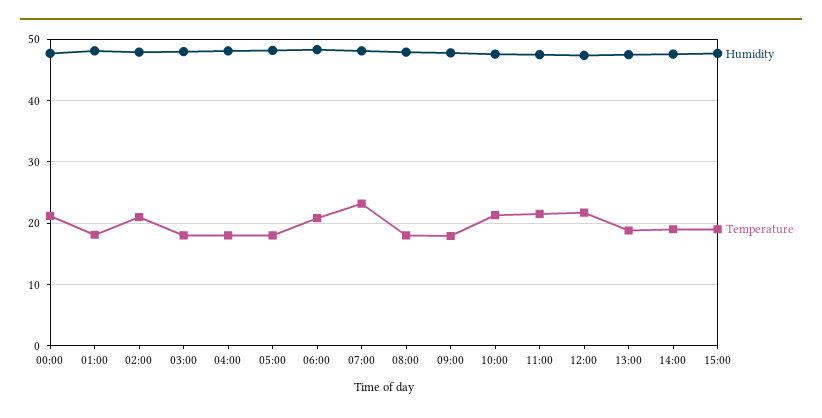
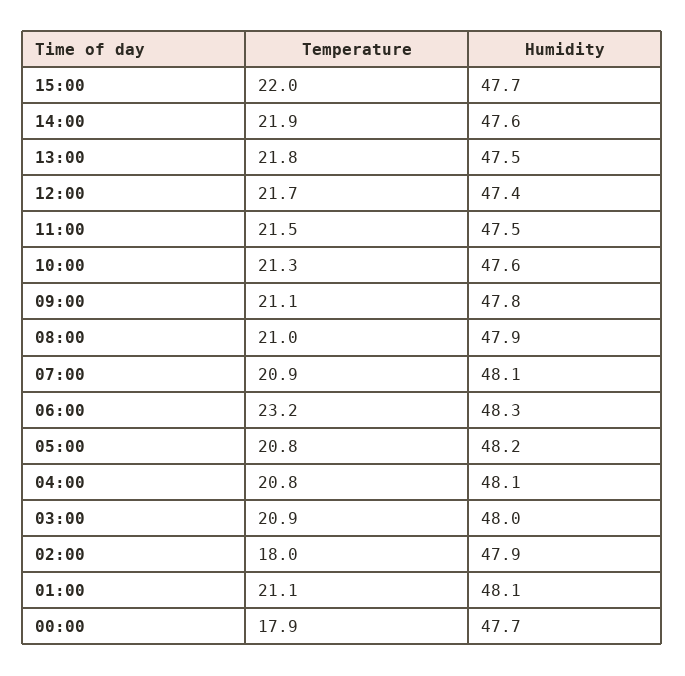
  {
    "Humidity": {
      "00:00": 47.7,
      "01:00": 48.1,
      "02:00": 47.9,
      "03:00": 48,
      "04:00": 48.1,
      "05:00": 48.2,
      "06:00": 48.3,
      "07:00": 48.1,
      "08:00": 47.9,
      "09:00": 47.8,
      "10:00": 47.6,
      "11:00": 47.5,
      "12:00": 47.4,
      "13:00": 47.5,
      "14:00": 47.6,
      "15:00": 47.7
    },
    "Temperature": {
-     "00:00": 21,
+     "00:00": 17.9,
-     "01:00": 18,
+     "01:00": 21.1,
-     "02:00": 21,
+     "02:00": 18,
-     "03:00": 18,
+     "03:00": 20.9,
-     "04:00": 18,
+     "04:00": 20.8,
-     "05:00": 18,
+     "05:00": 20.8,
-     "06:00": 21,
+     "06:00": 23.2,
-     "07:00": 23,
+     "07:00": 20.9,
-     "08:00": 18,
+     "08:00": 21,
-     "09:00": 18,
+     "09:00": 21.1,
      "10:00": 21.3,
      "11:00": 21.5,
      "12:00": 21.7,
-     "13:00": 19,
+     "13:00": 21.8,
-     "14:00": 19,
+     "14:00": 21.9,
-     "15:00": 19
+     "15:00": 22
    }
  }

